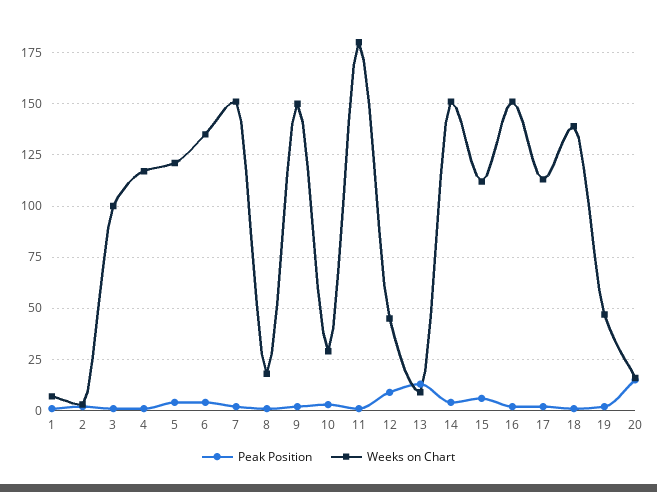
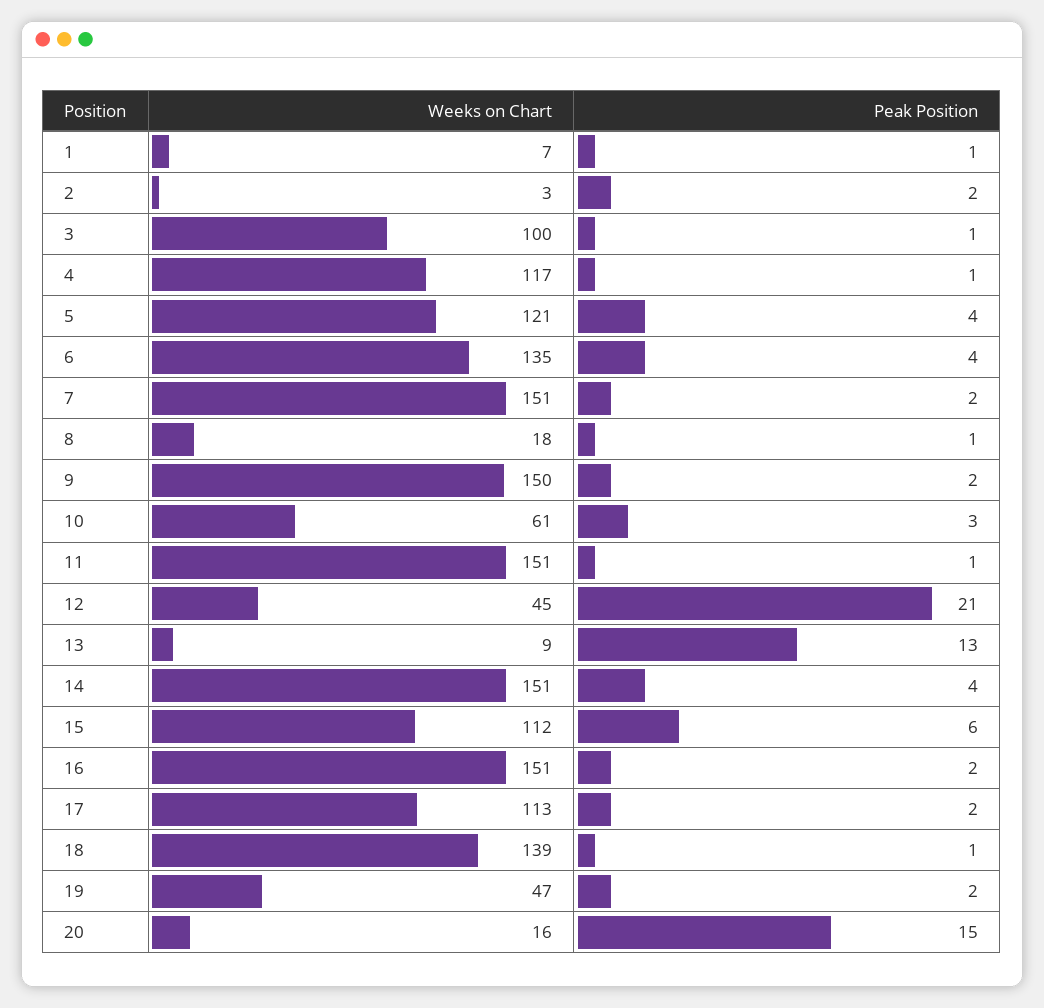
  {
    "Peak Position": {
      "1": 1,
      "2": 2,
      "3": 1,
      "4": 1,
      "5": 4,
      "6": 4,
      "7": 2,
      "8": 1,
      "9": 2,
      "10": 3,
      "11": 1,
-     "12": 10,
+     "12": 21,
      "13": 13,
      "14": 4,
      "15": 6,
      "16": 2,
      "17": 2,
      "18": 1,
      "19": 2,
      "20": 15
    },
    "Weeks on Chart": {
      "1": 7,
      "2": 3,
      "3": 100,
      "4": 117,
      "5": 121,
      "6": 135,
      "7": 151,
      "8": 18,
      "9": 150,
-     "10": 30,
+     "10": 61,
-     "11": 180,
+     "11": 151,
      "12": 45,
      "13": 9,
      "14": 151,
      "15": 112,
      "16": 151,
      "17": 113,
      "18": 139,
      "19": 47,
      "20": 16
    }
  }

